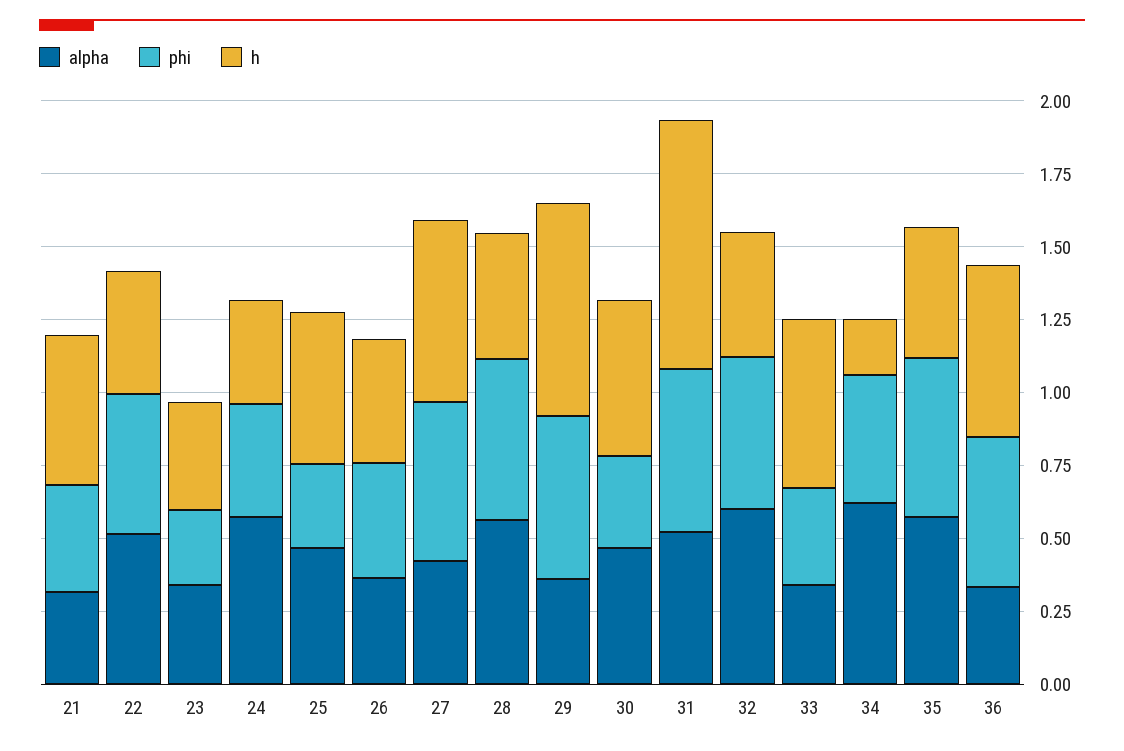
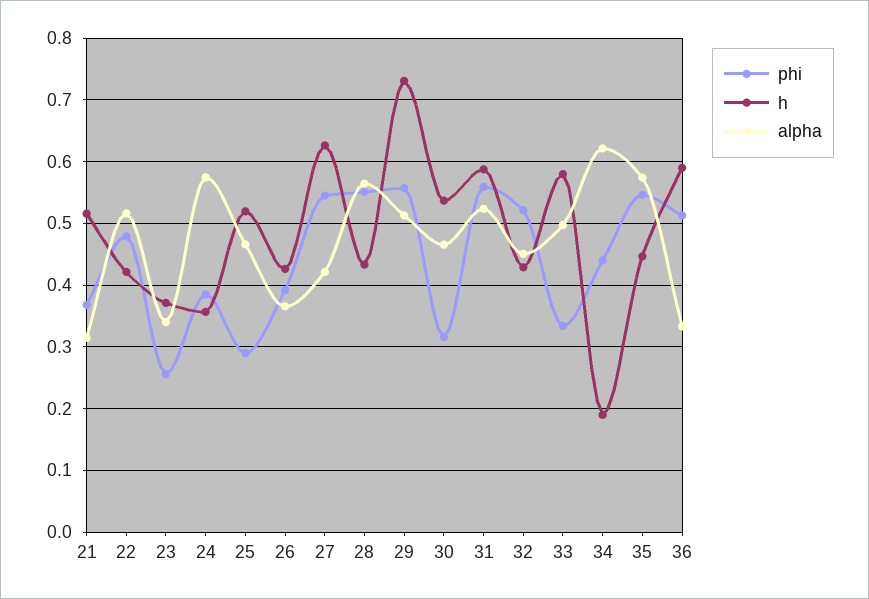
  {
    "alpha": {
      "21": 0.31,
      "22": 0.52,
      "23": 0.34,
      "24": 0.57,
      "25": 0.47,
      "26": 0.37,
      "27": 0.42,
      "28": 0.56,
-     "29": 0.35,
+     "29": 0.51,
      "30": 0.47,
      "31": 0.52,
-     "32": 0.6,
+     "32": 0.45,
-     "33": 0.35,
+     "33": 0.5,
      "34": 0.62,
      "35": 0.57,
      "36": 0.33
    },
    "phi": {
      "21": 0.37,
      "22": 0.48,
      "23": 0.26,
      "24": 0.39,
      "25": 0.29,
      "26": 0.39,
      "27": 0.55,
      "28": 0.55,
      "29": 0.56,
      "30": 0.32,
      "31": 0.56,
      "32": 0.52,
      "33": 0.33,
      "34": 0.44,
      "35": 0.55,
      "36": 0.51
    },
    "h": {
      "21": 0.52,
      "22": 0.42,
      "23": 0.37,
      "24": 0.36,
      "25": 0.52,
      "26": 0.43,
      "27": 0.63,
      "28": 0.43,
      "29": 0.73,
      "30": 0.54,
-     "31": 0.85,
+     "31": 0.59,
      "32": 0.43,
      "33": 0.58,
      "34": 0.19,
      "35": 0.45,
      "36": 0.59
    }
  }

